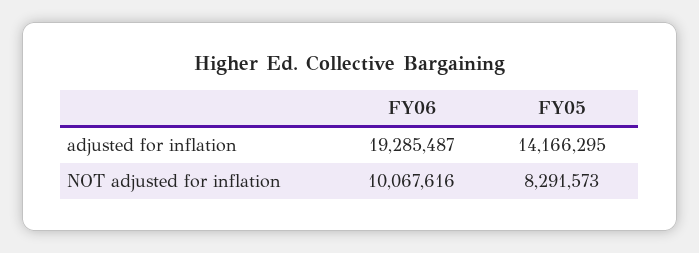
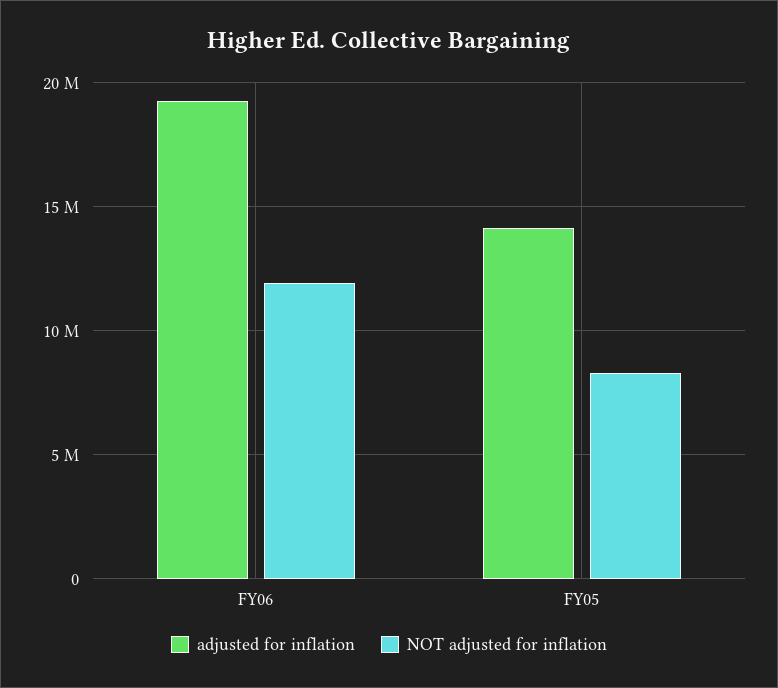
  {
    "adjusted for inflation": {
      "FY06": 19285487,
      "FY05": 14166295
    },
    "NOT adjusted for inflation": {
-     "FY06": 10067616,
+     "FY06": 12000000,
      "FY05": 8291573
    }
  }

